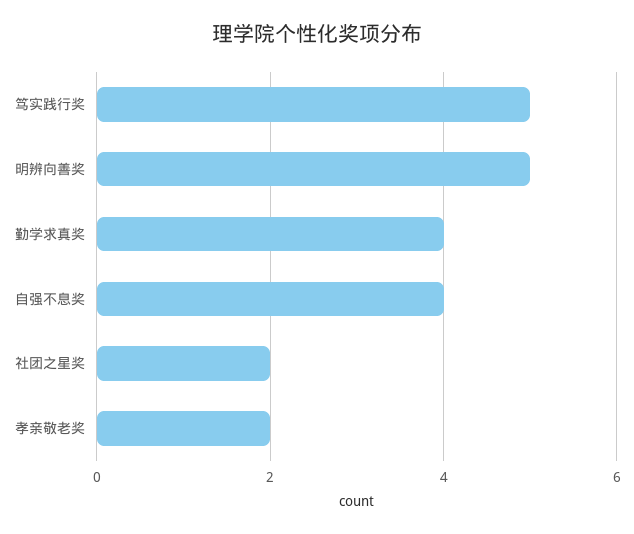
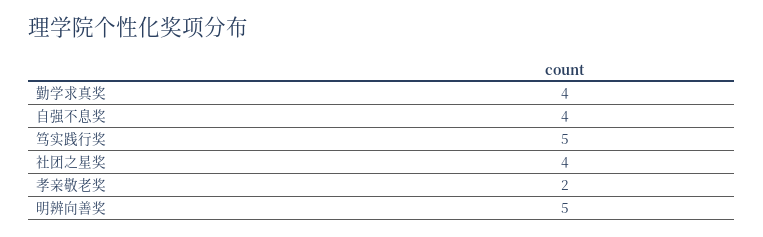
  {
    "笃实践行奖": 5,
    "明辨向善奖": 5,
    "勤学求真奖": 4,
    "自强不息奖": 4,
-   "社团之星奖": 2,
+   "社团之星奖": 4,
    "孝亲敬老奖": 2
  }

